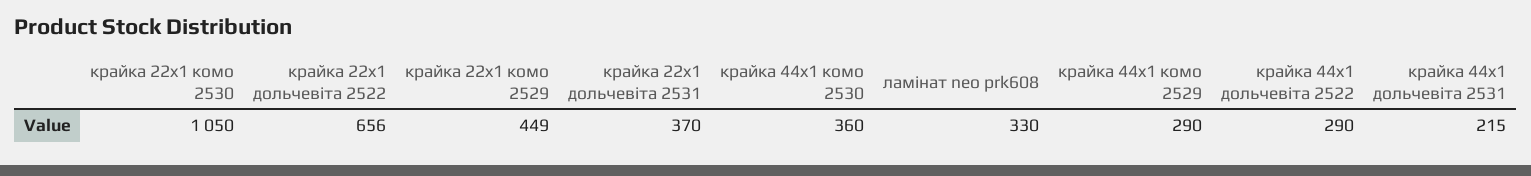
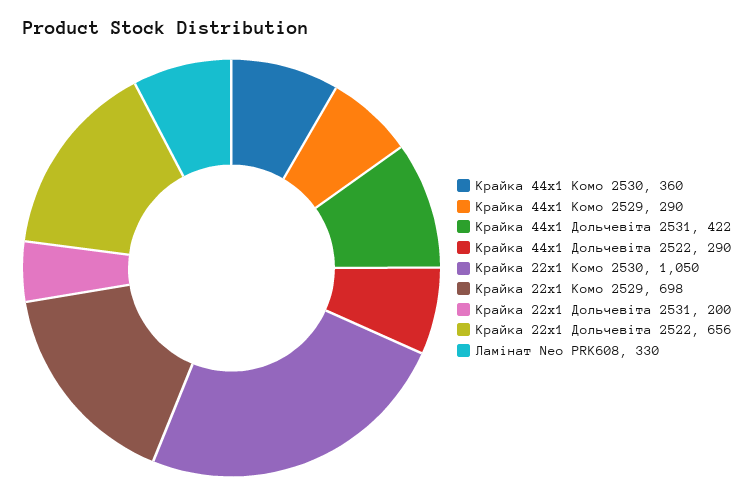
  {
    "крайка 22x1 комо 2530": 1050,
    "крайка 22x1 дольчевіта 2522": 656,
-   "крайка 22x1 комо 2529": 449,
+   "крайка 22x1 комо 2529": 698,
-   "крайка 22x1 дольчевіта 2531": 370,
+   "крайка 22x1 дольчевіта 2531": 200,
    "крайка 44x1 комо 2530": 360,
    "ламінат neo prk608": 330,
    "крайка 44x1 комо 2529": 290,
    "крайка 44x1 дольчевіта 2522": 290,
-   "крайка 44x1 дольчевіта 2531": 215
+   "крайка 44x1 дольчевіта 2531": 422
  }

